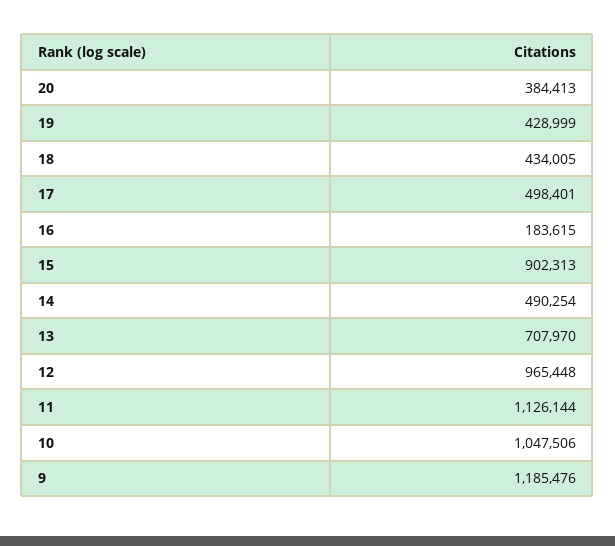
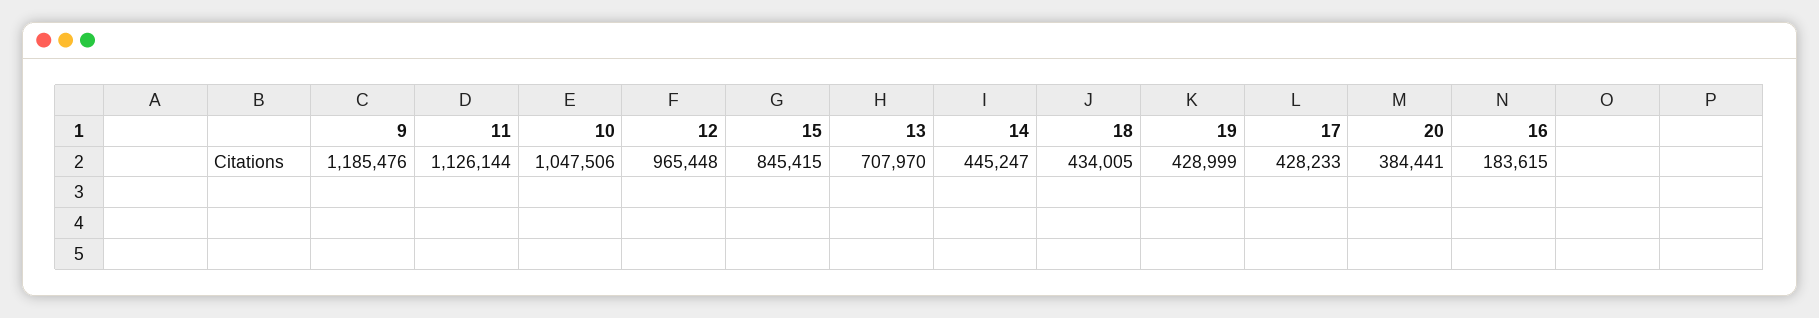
  {
-   "20": 384413,
+   "20": 384441,
    "19": 428999,
    "18": 434005,
-   "17": 498401,
+   "17": 428233,
    "16": 183615,
-   "15": 902313,
+   "15": 845415,
-   "14": 490254,
+   "14": 445247,
    "13": 707970,
    "12": 965448,
    "11": 1126144,
    "10": 1047506,
    "9": 1185476
  }

